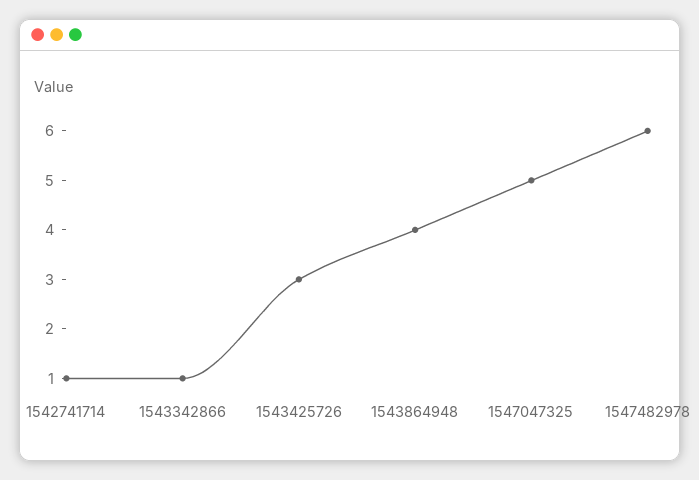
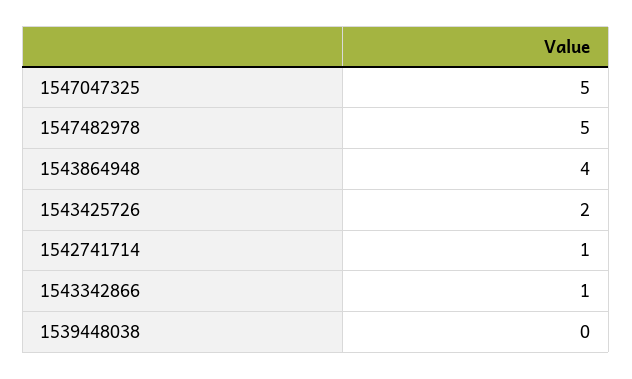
  {
    "1542741714": 1,
    "1543342866": 1,
-   "1543425726": 3,
+   "1543425726": 2,
    "1543864948": 4,
    "1547047325": 5,
-   "1547482978": 6
+   "1547482978": 5,
+   "1539448038": 0
  }

